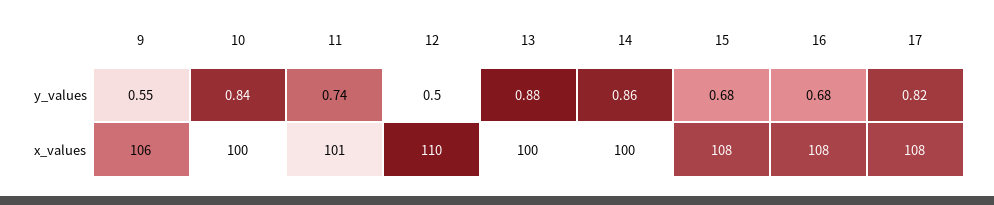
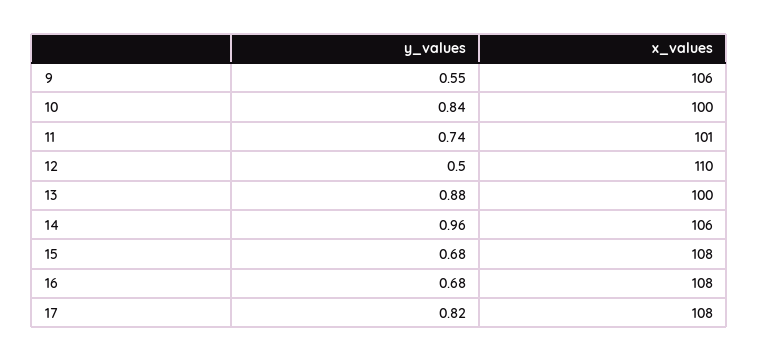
  {
    "9": {
      "y_values": 0.55,
      "x_values": 106
    },
    "10": {
      "y_values": 0.84,
      "x_values": 100
    },
    "11": {
      "y_values": 0.74,
      "x_values": 101
    },
    "12": {
      "y_values": 0.5,
      "x_values": 110
    },
    "13": {
      "y_values": 0.88,
      "x_values": 100
    },
    "14": {
-     "y_values": 0.86,
+     "y_values": 0.96,
-     "x_values": 100
+     "x_values": 106
    },
    "15": {
      "y_values": 0.68,
      "x_values": 108
    },
    "16": {
      "y_values": 0.68,
      "x_values": 108
    },
    "17": {
      "y_values": 0.82,
      "x_values": 108
    }
  }

